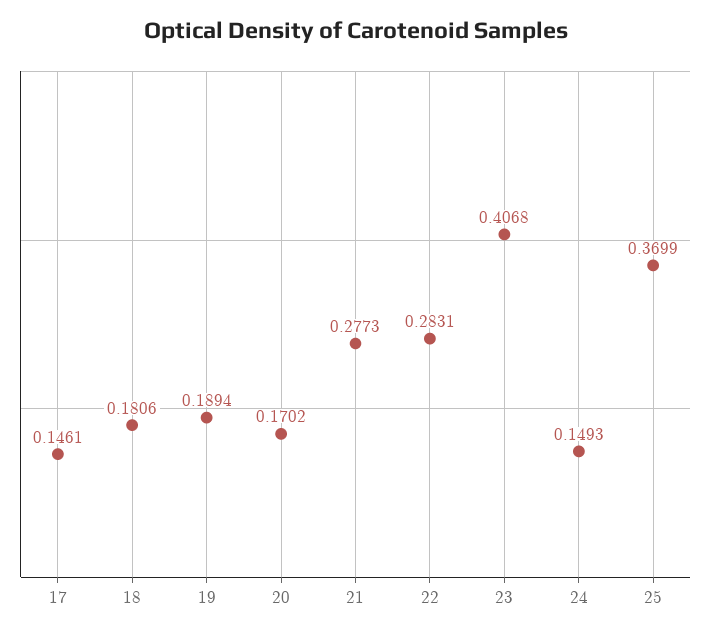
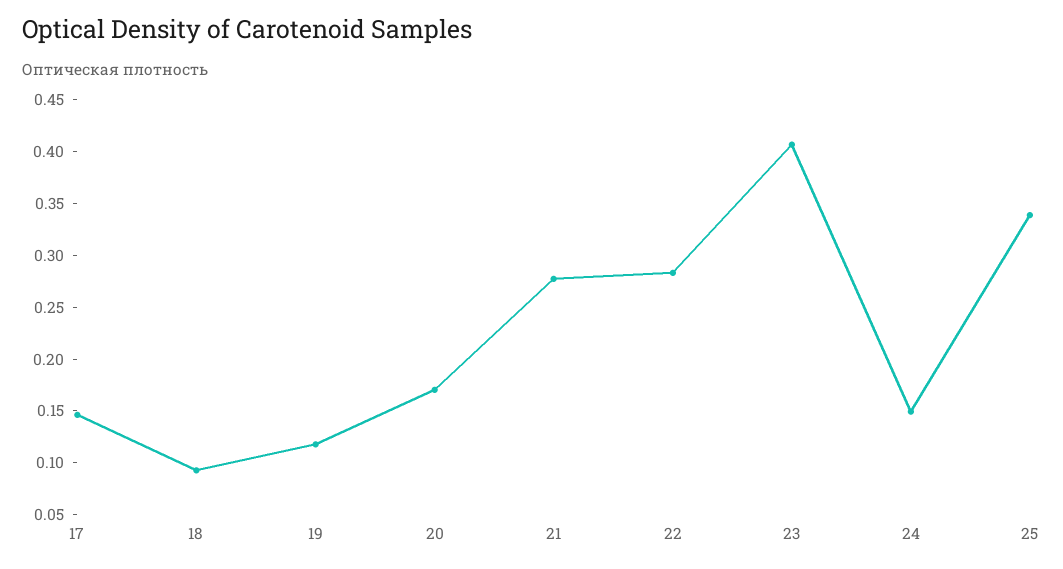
  {
    "17": 0.1461,
-   "18": 0.1806,
+   "18": 0.09,
-   "19": 0.1894,
+   "19": 0.12,
    "20": 0.1702,
    "21": 0.2773,
    "22": 0.2831,
    "23": 0.4068,
    "24": 0.1493,
-   "25": 0.3699
+   "25": 0.34
  }

